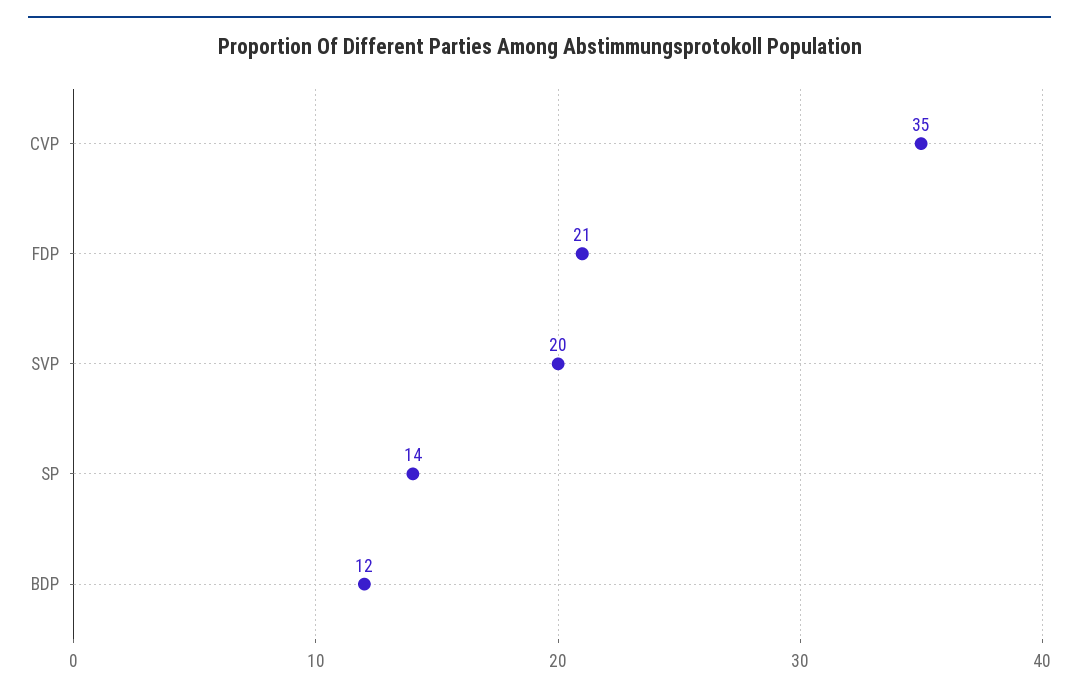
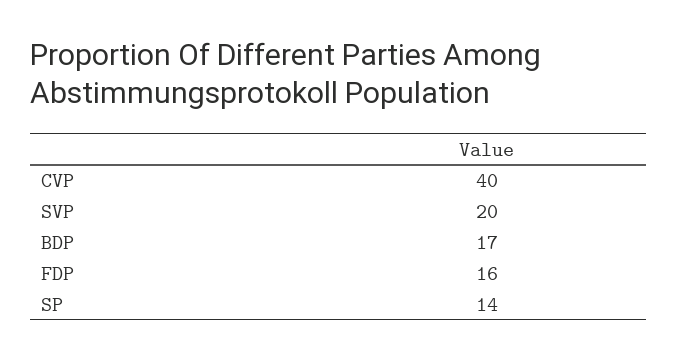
  {
-   "CVP": 35,
+   "CVP": 40,
-   "FDP": 21,
+   "FDP": 16,
    "SVP": 20,
    "SP": 14,
-   "BDP": 12
+   "BDP": 17
  }

